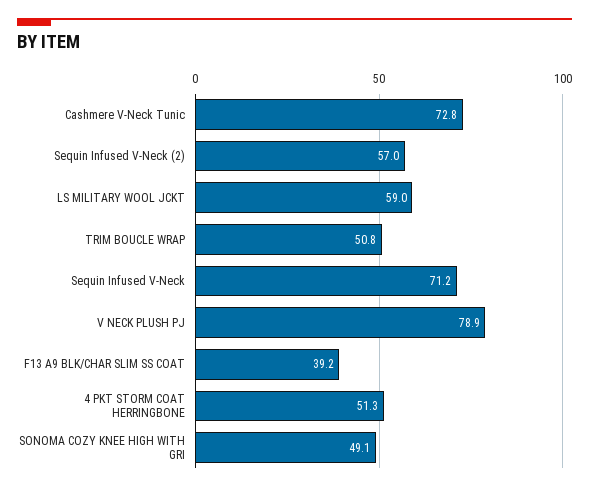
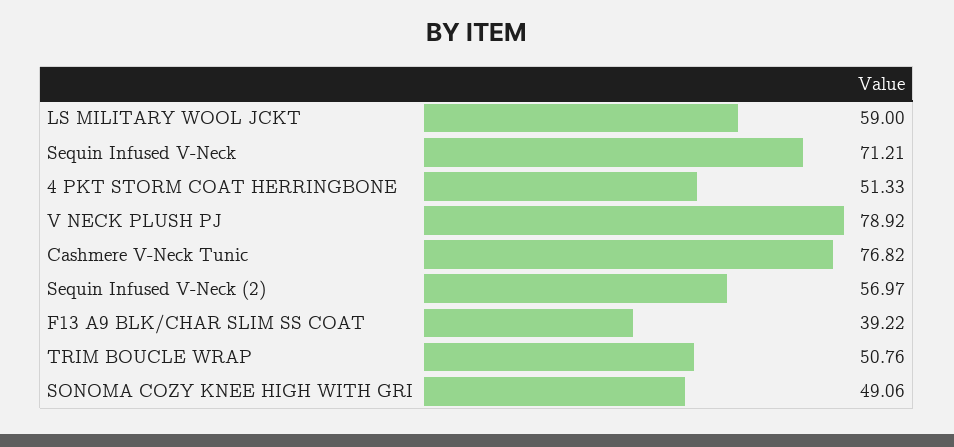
  {
-   "Cashmere V-Neck Tunic": 72.8,
+   "Cashmere V-Neck Tunic": 76.82,
    "Sequin Infused V-Neck (2)": 56.97,
    "LS MILITARY WOOL JCKT": 59,
    "TRIM BOUCLE WRAP": 50.76,
    "Sequin Infused V-Neck": 71.21,
    "V NECK PLUSH PJ": 78.92,
    "F13 A9 BLK/CHAR SLIM SS COAT": 39.22,
    "4 PKT STORM COAT HERRINGBONE": 51.33,
    "SONOMA COZY KNEE HIGH WITH GRI": 49.06
  }

